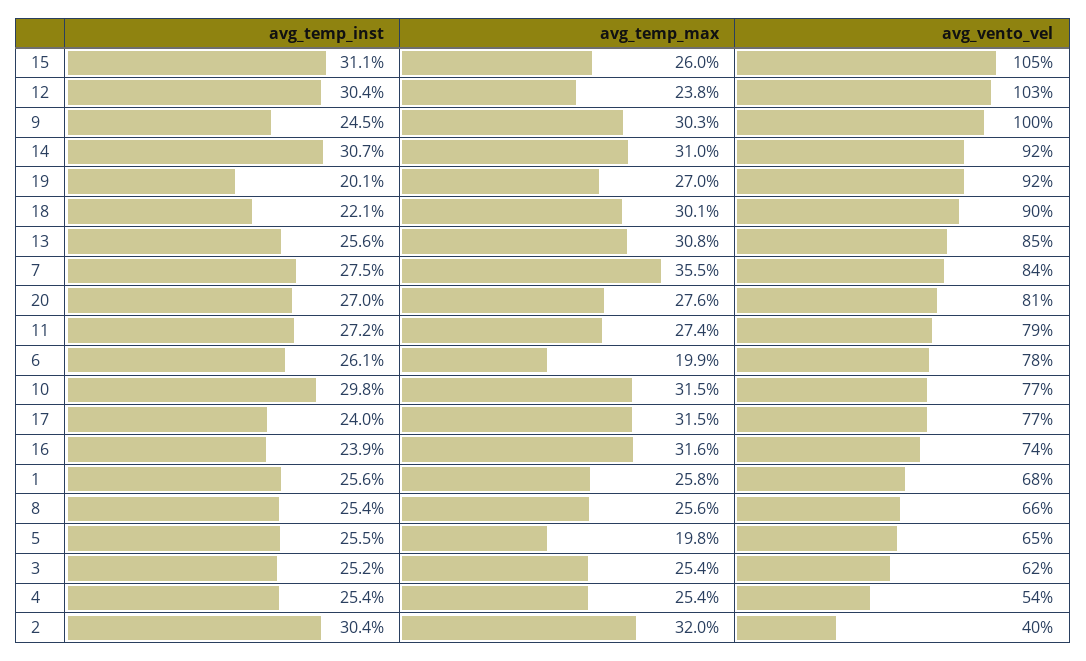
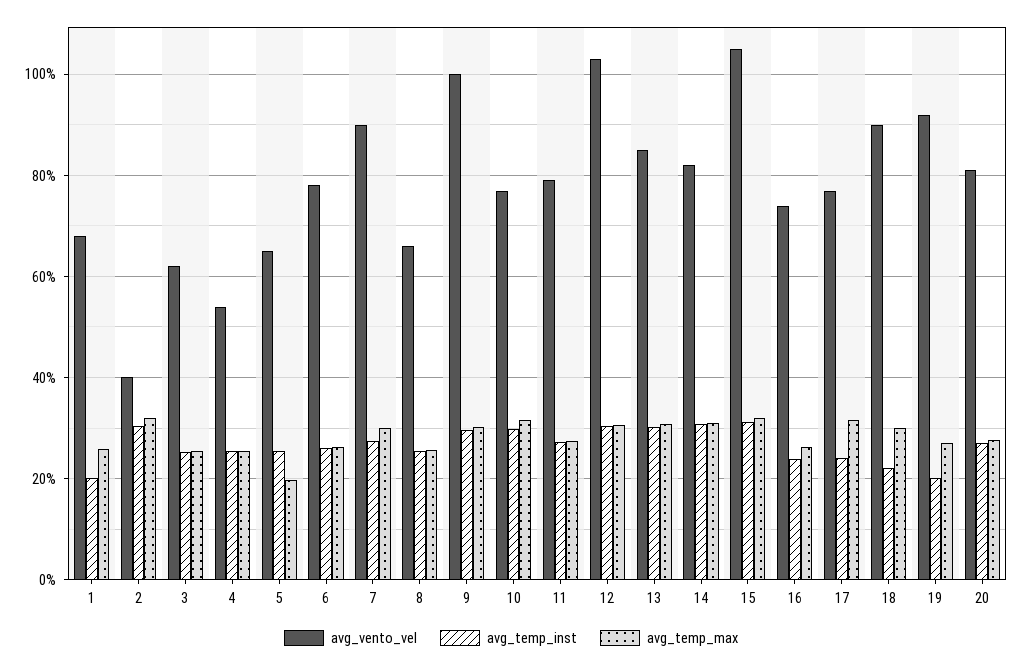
  {
    "avg_temp_inst": {
      "15": 31.1,
      "12": 30.4,
-     "9": 24.5,
+     "9": 30,
      "14": 30.7,
      "19": 20.1,
      "18": 22.1,
-     "13": 25.6,
+     "13": 30,
      "7": 27.5,
      "20": 27,
      "11": 27.2,
      "6": 26.1,
      "10": 29.8,
      "17": 24,
      "16": 23.9,
-     "1": 25.6,
+     "1": 20,
      "8": 25.4,
      "5": 25.5,
      "3": 25.2,
      "4": 25.4,
      "2": 30.4
    },
    "avg_temp_max": {
-     "15": 26,
+     "15": 32,
-     "12": 23.8,
+     "12": 30,
      "9": 30.3,
      "14": 31,
      "19": 27,
      "18": 30.1,
      "13": 30.8,
-     "7": 35.5,
+     "7": 30,
      "20": 27.6,
      "11": 27.4,
-     "6": 19.9,
+     "6": 26,
      "10": 31.5,
      "17": 31.5,
-     "16": 31.6,
+     "16": 26,
      "1": 25.8,
      "8": 25.6,
      "5": 19.8,
      "3": 25.4,
      "4": 25.4,
      "2": 32
    },
    "avg_vento_vel": {
      "15": 105,
      "12": 103,
      "9": 100,
-     "14": 92,
+     "14": 82,
      "19": 92,
      "18": 90,
      "13": 85,
-     "7": 84,
+     "7": 90,
      "20": 81,
      "11": 79,
      "6": 78,
      "10": 77,
      "17": 77,
      "16": 74,
      "1": 68,
      "8": 66,
      "5": 65,
      "3": 62,
      "4": 54,
      "2": 40
    }
  }

